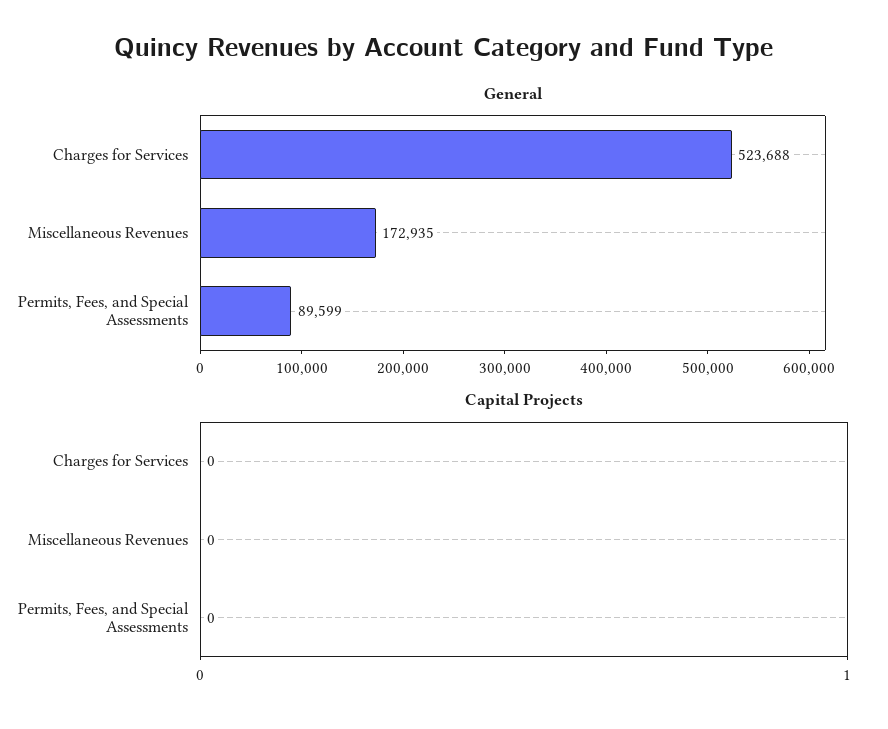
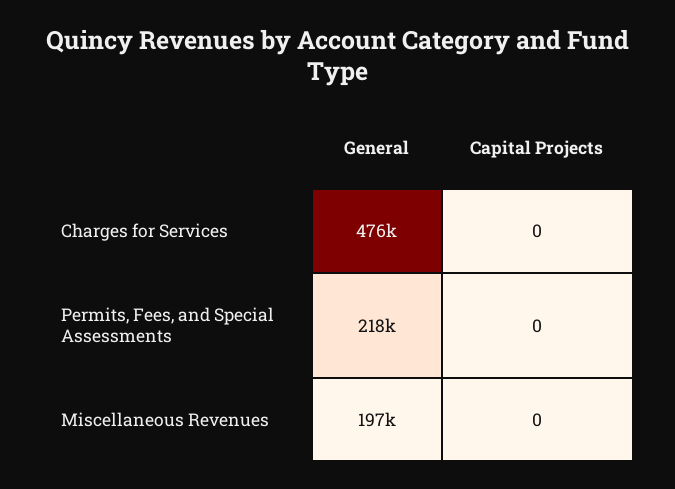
  {
    "General": {
-     "Charges for Services": 523688,
+     "Charges for Services": 476000,
-     "Miscellaneous Revenues": 172935,
+     "Miscellaneous Revenues": 197000,
-     "Permits, Fees, and Special Assessments": 89599
+     "Permits, Fees, and Special Assessments": 218000
    },
    "Capital Projects": {
      "Charges for Services": 0,
      "Miscellaneous Revenues": 0,
      "Permits, Fees, and Special Assessments": 0
    }
  }

